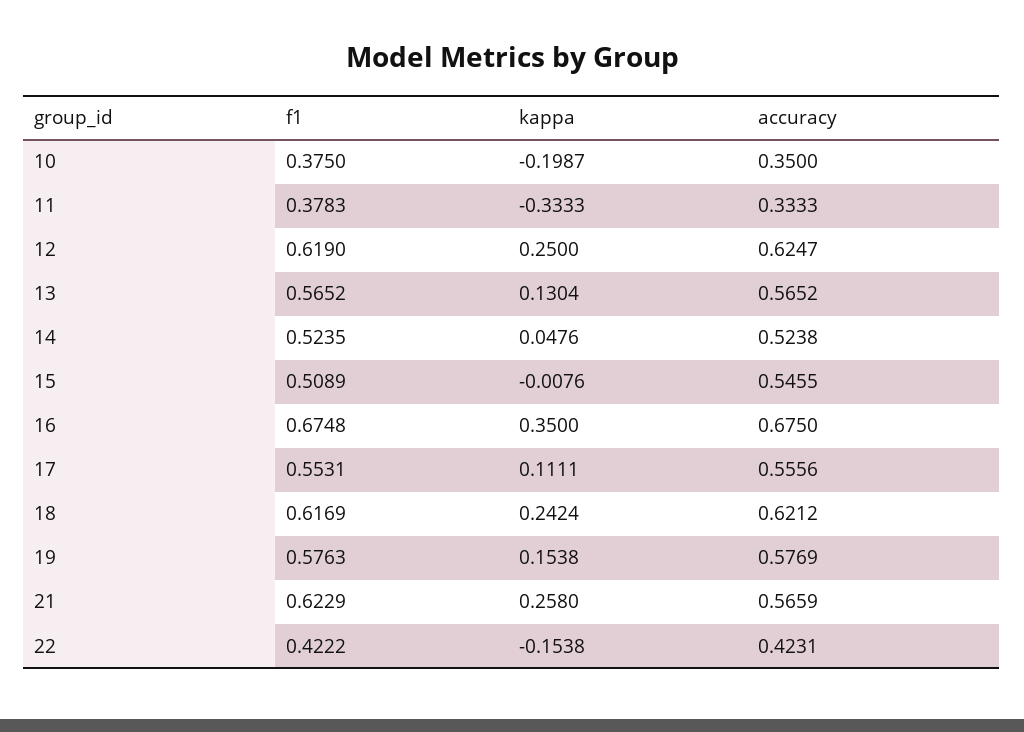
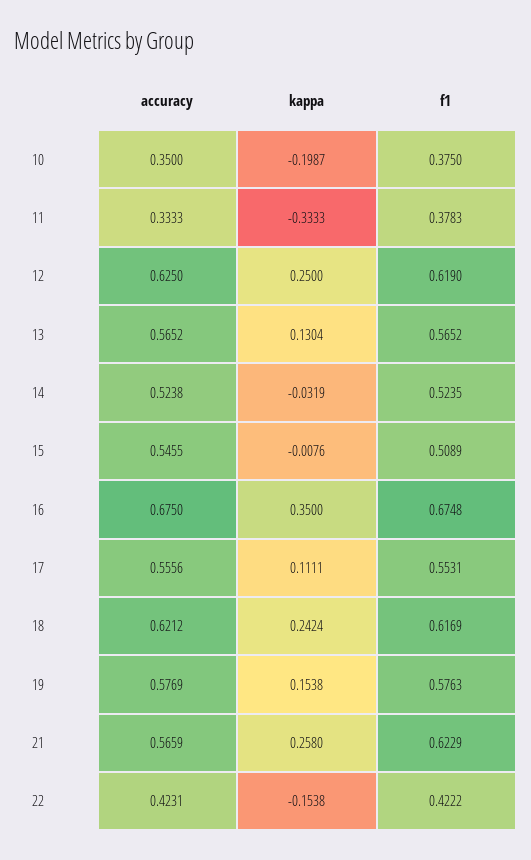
  {
    "f1": {
      "10": 0.375,
      "11": 0.3783,
      "12": 0.619,
      "13": 0.5652,
      "14": 0.5235,
      "15": 0.5089,
      "16": 0.6748,
      "17": 0.5531,
      "18": 0.6169,
      "19": 0.5763,
      "21": 0.6229,
      "22": 0.4222
    },
    "kappa": {
      "10": -0.1987,
      "11": -0.3333,
      "12": 0.25,
      "13": 0.1304,
-     "14": 0.0476,
+     "14": -0.0319,
      "15": -0.0076,
      "16": 0.35,
      "17": 0.1111,
      "18": 0.2424,
      "19": 0.1538,
      "21": 0.258,
      "22": -0.1538
    },
    "accuracy": {
      "10": 0.35,
      "11": 0.3333,
-     "12": 0.6247,
+     "12": 0.625,
      "13": 0.5652,
      "14": 0.5238,
      "15": 0.5455,
      "16": 0.675,
      "17": 0.5556,
      "18": 0.6212,
      "19": 0.5769,
      "21": 0.5659,
      "22": 0.4231
    }
  }

